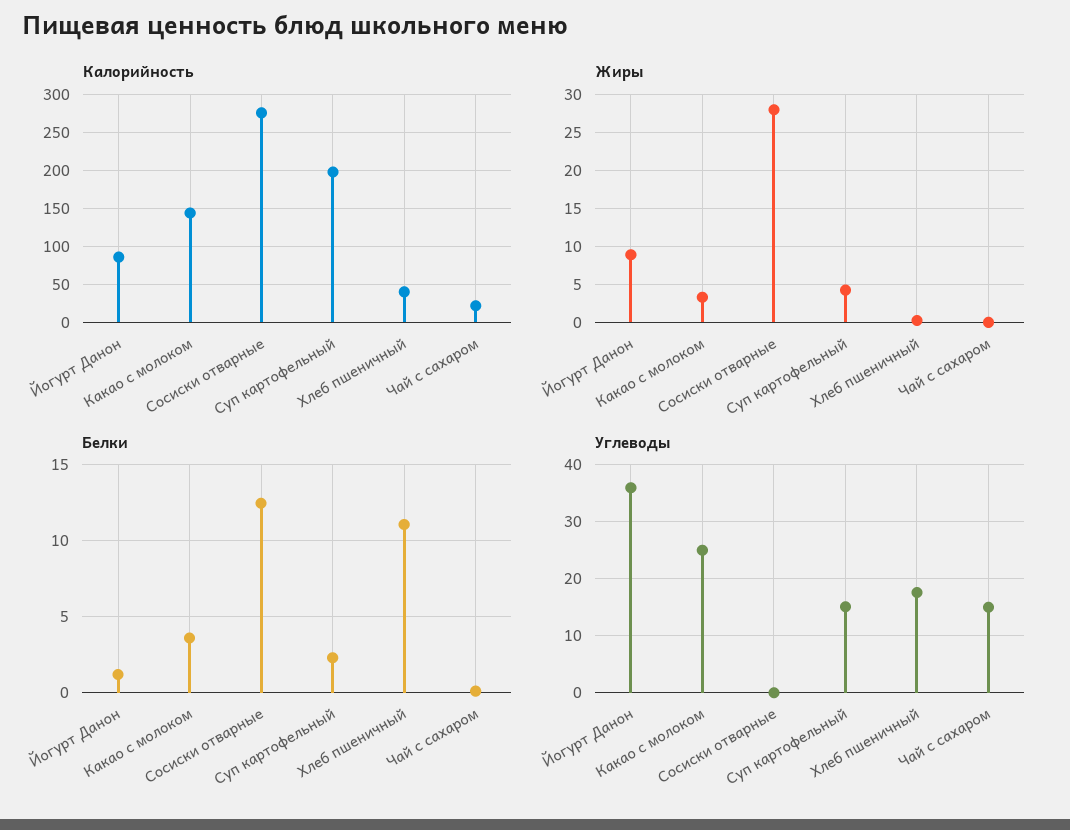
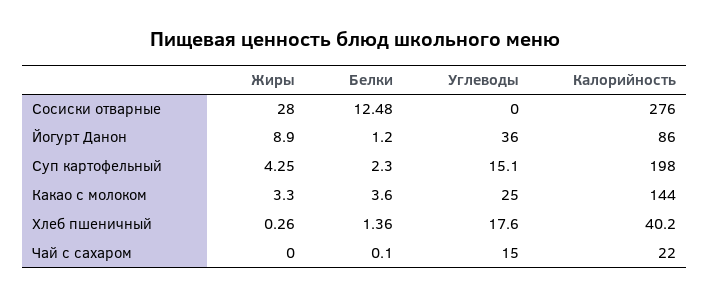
  {
    "Калорийность": {
      "Йогурт Данон": 86,
      "Какао с молоком": 144,
      "Сосиски отварные": 276,
      "Суп картофельный": 198,
      "Хлеб пшеничный": 40.2,
      "Чай с сахаром": 22
    },
    "Жиры": {
      "Йогурт Данон": 8.9,
      "Какао с молоком": 3.3,
      "Сосиски отварные": 28,
      "Суп картофельный": 4.25,
      "Хлеб пшеничный": 0.26,
      "Чай с сахаром": 0
    },
    "Белки": {
      "Йогурт Данон": 1.2,
      "Какао с молоком": 3.6,
      "Сосиски отварные": 12.48,
      "Суп картофельный": 2.3,
-     "Хлеб пшеничный": 11,
+     "Хлеб пшеничный": 1.36,
      "Чай с сахаром": 0.1
    },
    "Углеводы": {
      "Йогурт Данон": 36,
      "Какао с молоком": 25,
      "Сосиски отварные": 0,
      "Суп картофельный": 15.1,
      "Хлеб пшеничный": 17.6,
      "Чай с сахаром": 15
    }
  }

